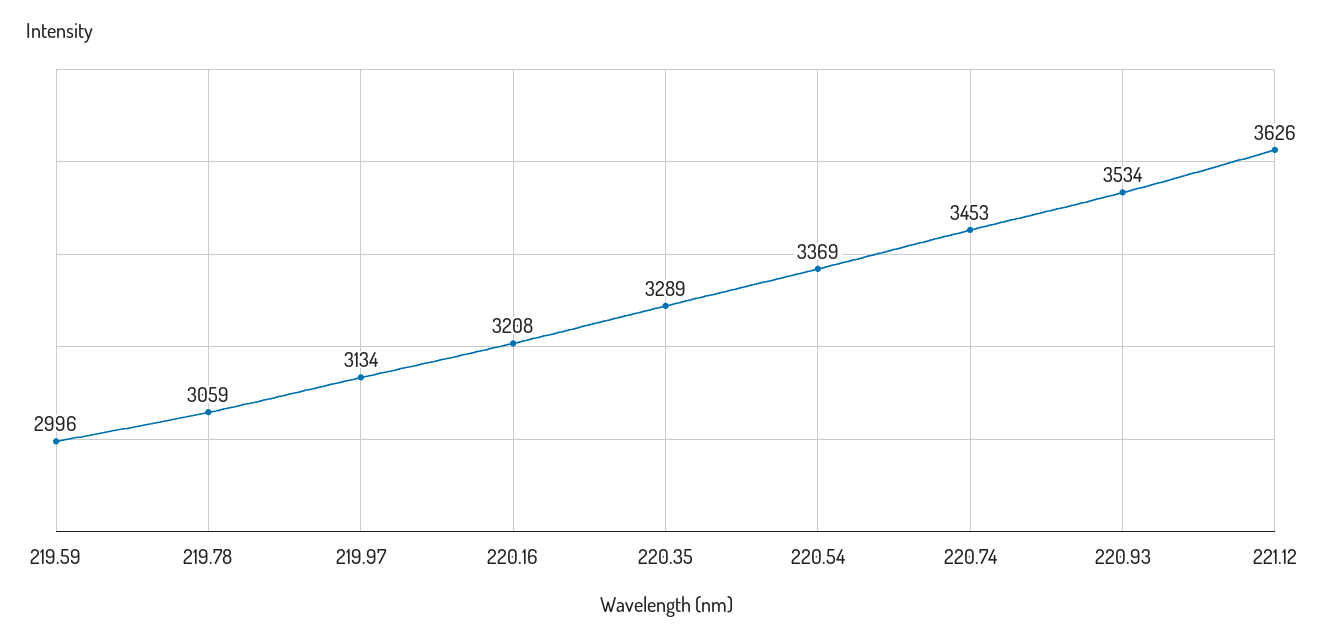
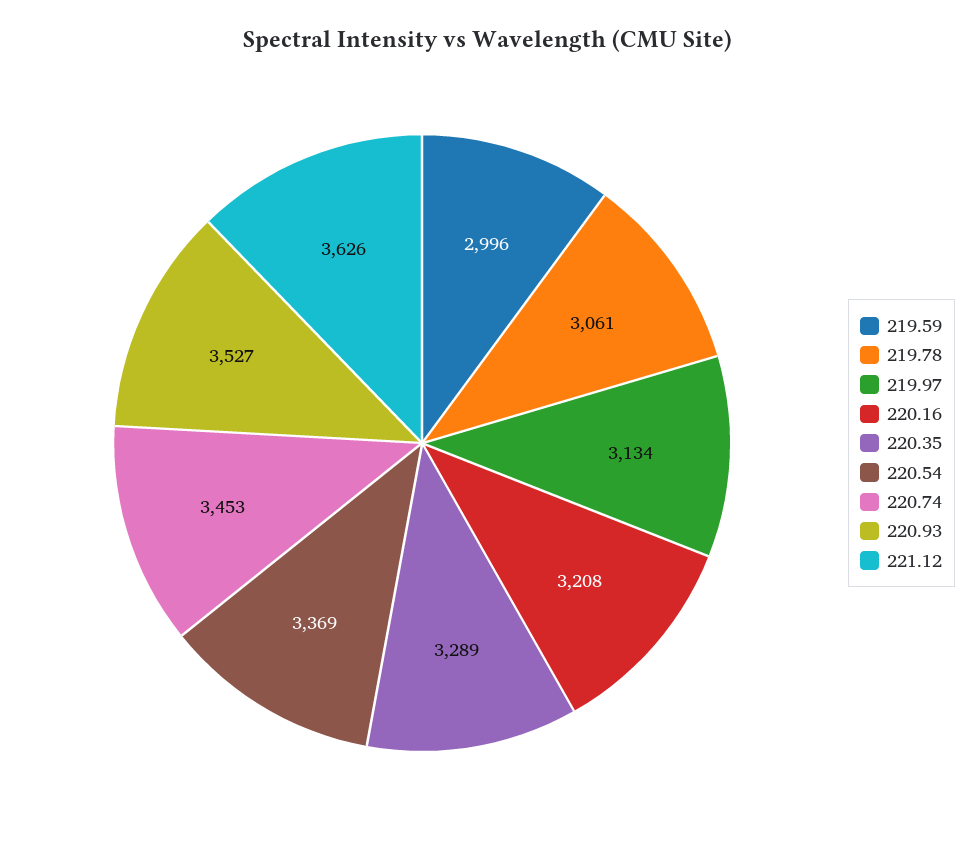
  {
    "219.59": 2996,
-   "219.78": 3059,
+   "219.78": 3061,
    "219.97": 3134,
    "220.16": 3208,
    "220.35": 3289,
    "220.54": 3369,
    "220.74": 3453,
-   "220.93": 3534,
+   "220.93": 3527,
    "221.12": 3626
  }

